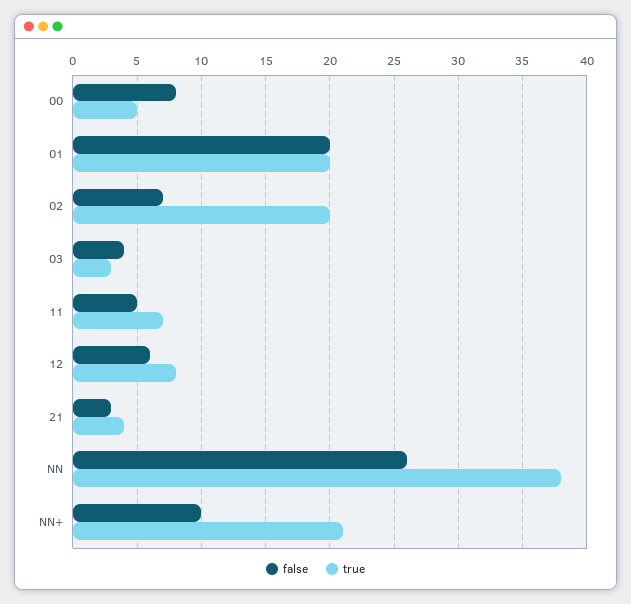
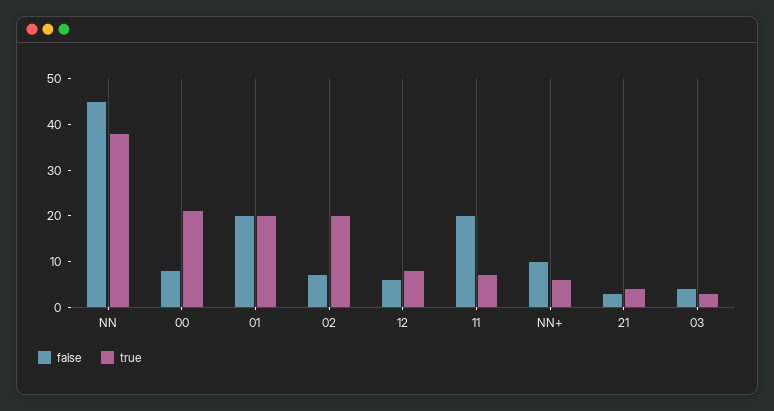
  {
    "false": {
      "00": 8,
      "01": 20,
      "02": 7,
      "03": 4,
-     "11": 5,
+     "11": 20,
      "12": 6,
      "21": 3,
-     "NN": 26,
+     "NN": 45,
      "NN+": 10
    },
    "true": {
-     "00": 5,
+     "00": 20,
      "01": 20,
      "02": 20,
      "03": 3,
      "11": 7,
      "12": 8,
      "21": 4,
      "NN": 38,
-     "NN+": 21
+     "NN+": 5
    }
  }

